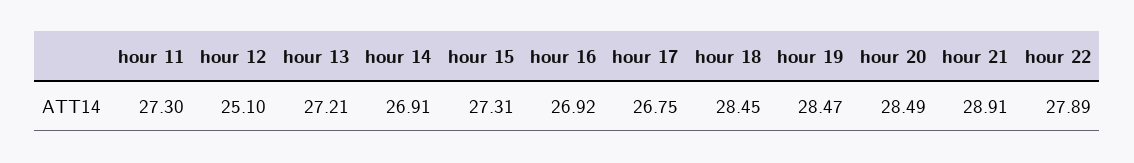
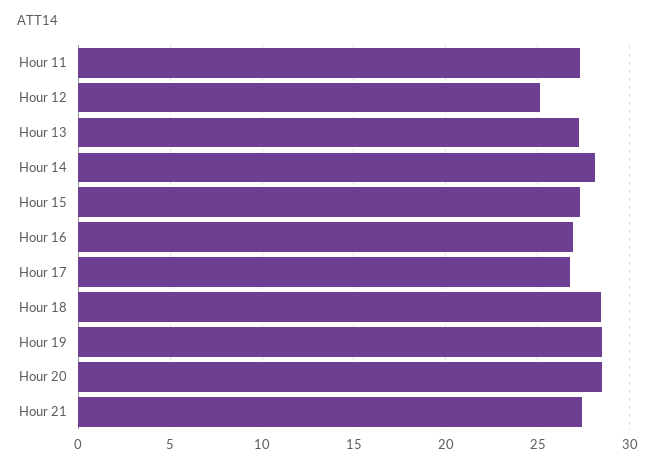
  {
    "hour 11": 27.3,
    "hour 12": 25.1,
    "hour 13": 27.21,
-   "hour 14": 26.91,
+   "hour 14": 28,
    "hour 15": 27.31,
    "hour 16": 26.92,
    "hour 17": 26.75,
    "hour 18": 28.45,
    "hour 19": 28.47,
    "hour 20": 28.49,
-   "hour 21": 28.91,
+   "hour 21": 27.5
-   "hour 22": 27.89
  }

